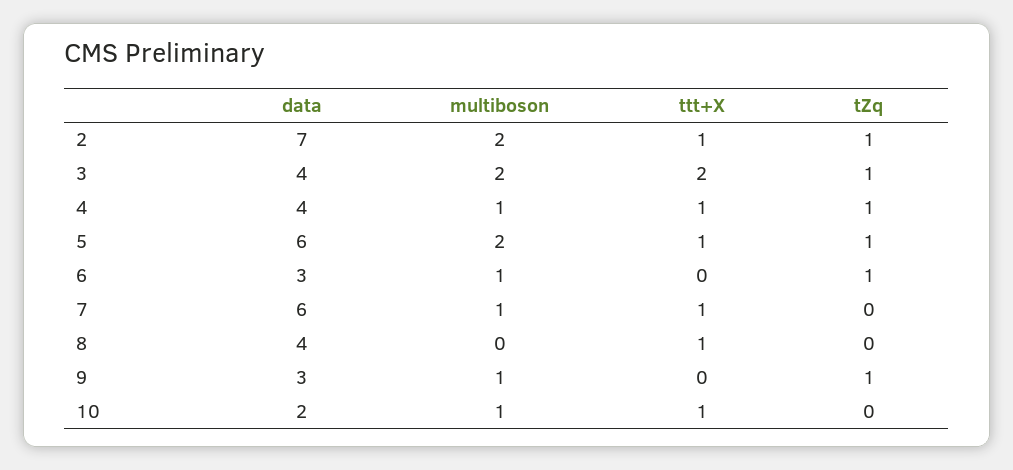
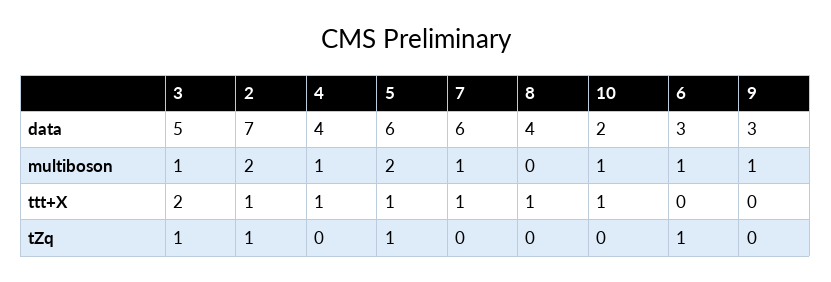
  {
    "data": {
      "2": 7,
-     "3": 4,
+     "3": 5,
      "4": 4,
      "5": 6,
      "6": 3,
      "7": 6,
      "8": 4,
      "9": 3,
      "10": 2
    },
    "multiboson": {
      "2": 2,
-     "3": 2,
+     "3": 1,
      "4": 1,
      "5": 2,
      "6": 1,
      "7": 1,
      "8": 0,
      "9": 1,
      "10": 1
    },
    "ttt+X": {
      "2": 1,
      "3": 2,
      "4": 1,
      "5": 1,
      "6": 0,
      "7": 1,
      "8": 1,
      "9": 0,
      "10": 1
    },
    "tZq": {
      "2": 1,
      "3": 1,
-     "4": 1,
+     "4": 0,
      "5": 1,
      "6": 1,
      "7": 0,
      "8": 0,
-     "9": 1,
+     "9": 0,
      "10": 0
    }
  }

